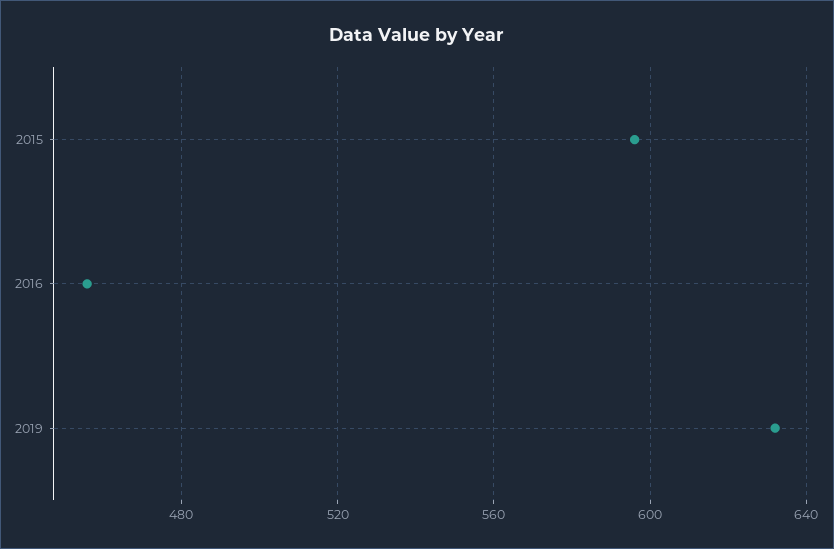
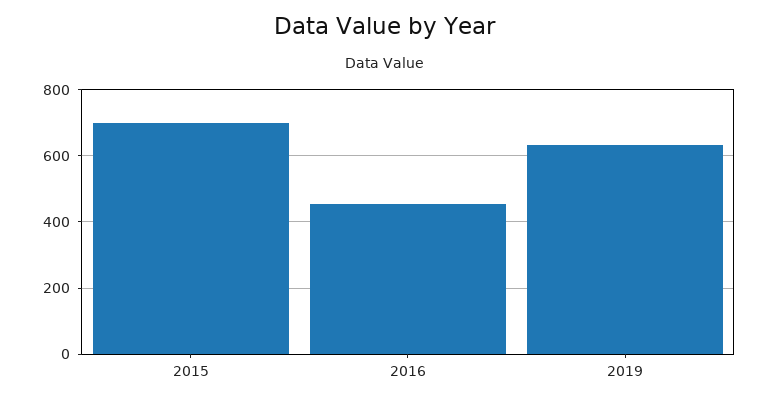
  {
-   "2015": 595,
+   "2015": 700,
    "2016": 455,
    "2019": 630
  }

